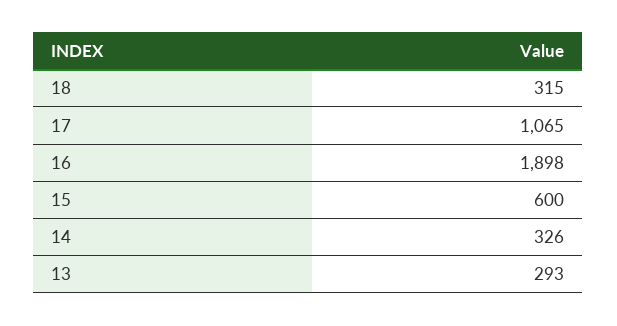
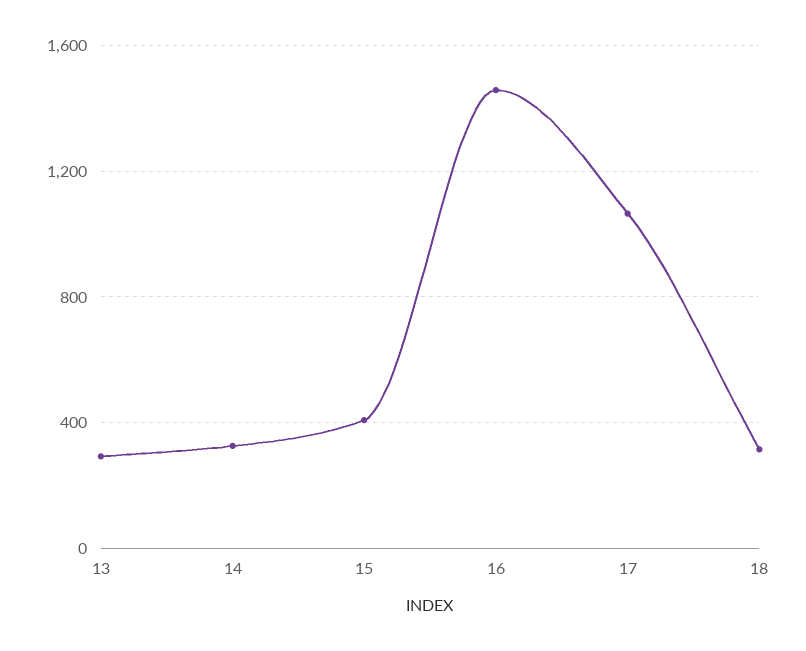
  {
    "18": 315,
    "17": 1065,
-   "16": 1898,
+   "16": 1450,
-   "15": 600,
+   "15": 400,
    "14": 326,
    "13": 293
  }

